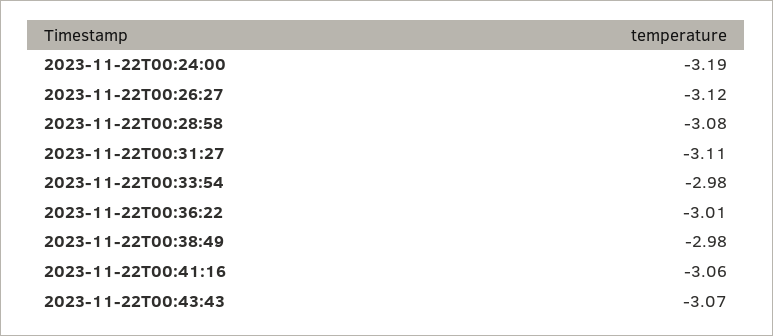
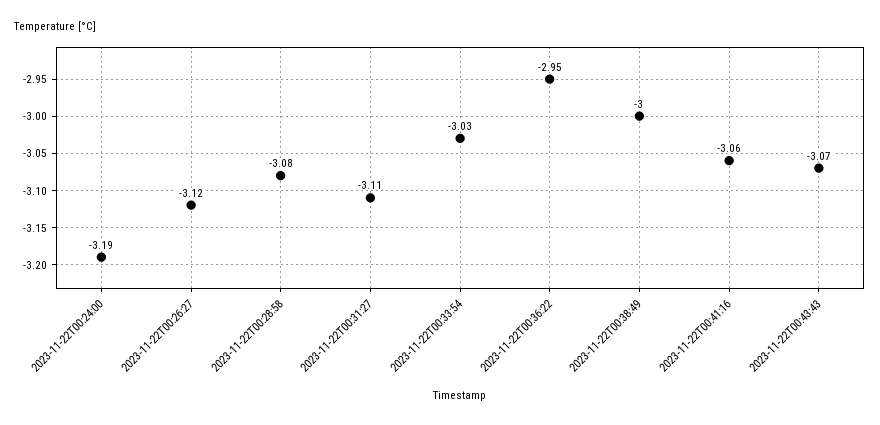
  {
    "2023-11-22T00:24:00": -3.19,
    "2023-11-22T00:26:27": -3.12,
    "2023-11-22T00:28:58": -3.08,
    "2023-11-22T00:31:27": -3.11,
-   "2023-11-22T00:33:54": -2.98,
+   "2023-11-22T00:33:54": -3.03,
-   "2023-11-22T00:36:22": -3.01,
+   "2023-11-22T00:36:22": -2.95,
-   "2023-11-22T00:38:49": -2.98,
+   "2023-11-22T00:38:49": -3,
    "2023-11-22T00:41:16": -3.06,
    "2023-11-22T00:43:43": -3.07
  }

